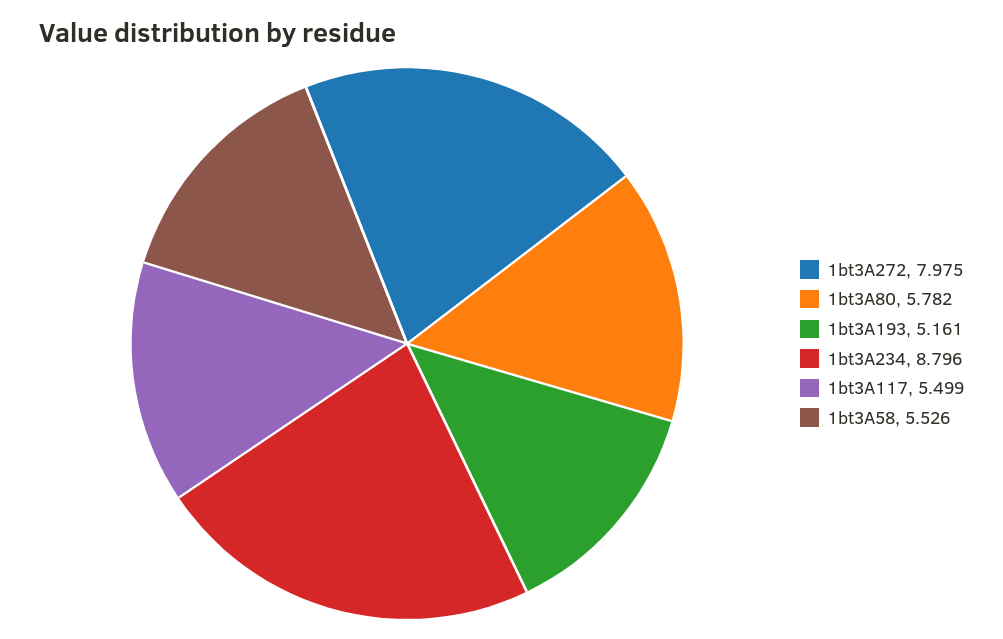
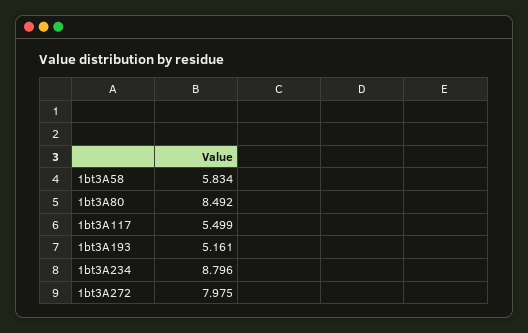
  {
    "1bt3A272": 7.975,
-   "1bt3A80": 5.782,
+   "1bt3A80": 8.492,
    "1bt3A193": 5.161,
    "1bt3A234": 8.796,
    "1bt3A117": 5.499,
-   "1bt3A58": 5.526
+   "1bt3A58": 5.834
  }

